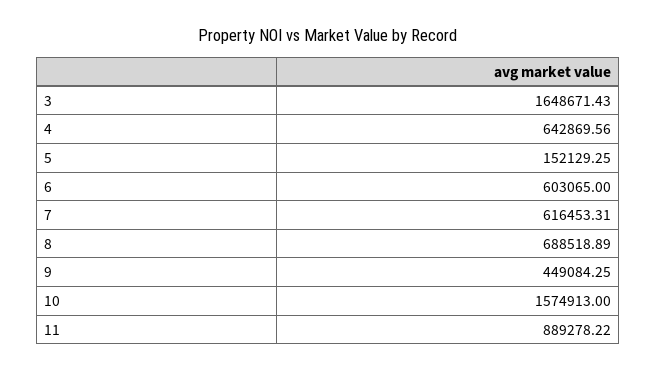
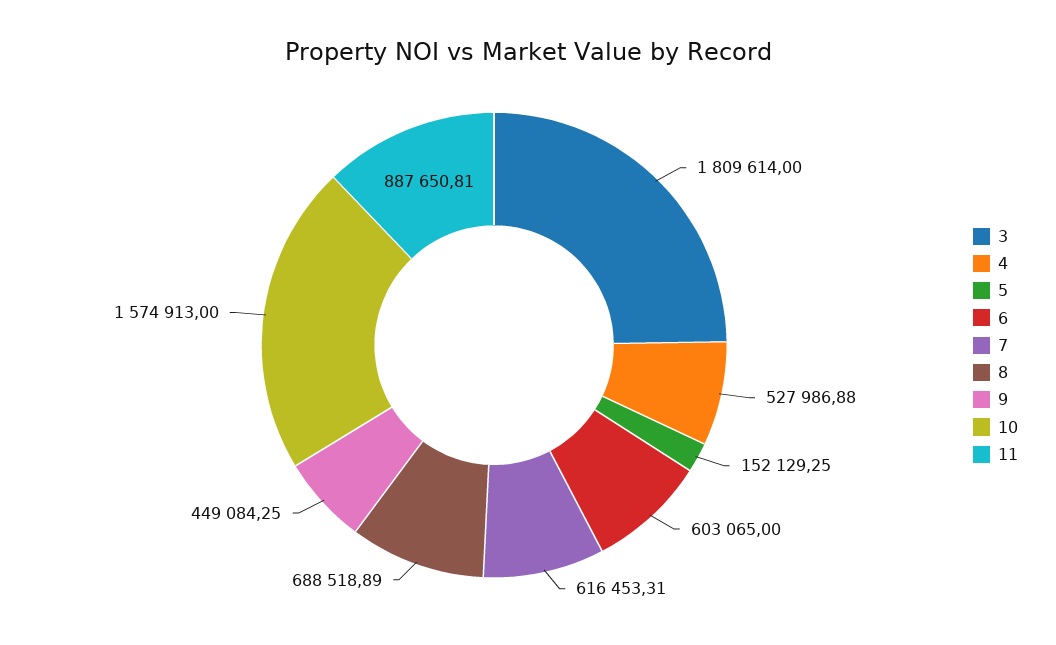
  {
-   "3": 1648671.43,
+   "3": 1809614,
-   "4": 642869.56,
+   "4": 527986.88,
    "5": 152129.25,
    "6": 603065,
    "7": 616453.31,
    "8": 688518.89,
    "9": 449084.25,
    "10": 1574913,
-   "11": 889278.22
+   "11": 887650.81
  }

